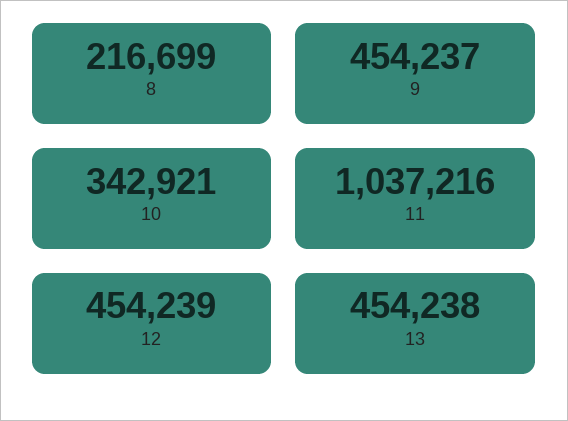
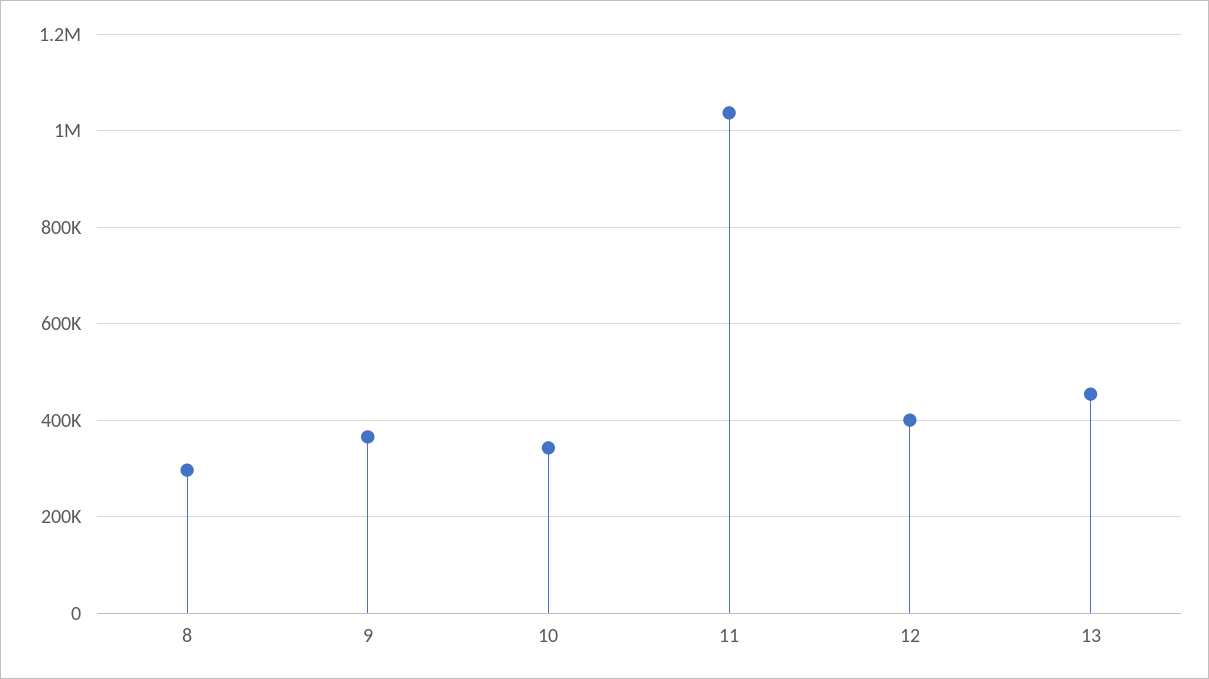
  {
-   "8": 216699,
+   "8": 300000,
-   "9": 454237,
+   "9": 360000,
    "10": 342921,
    "11": 1037216,
-   "12": 454239,
+   "12": 400000,
    "13": 454238
  }

